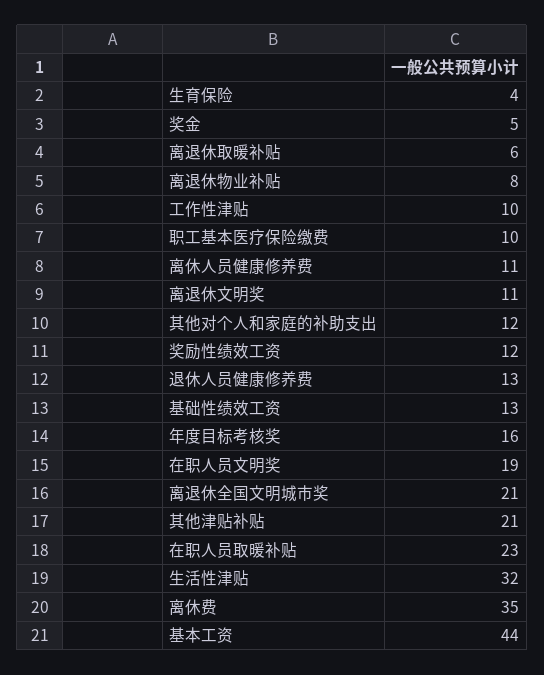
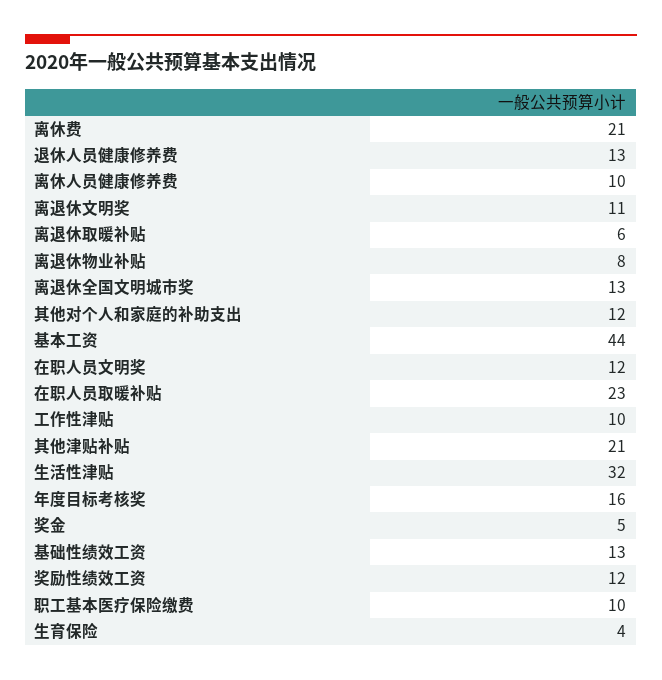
  {
    "生育保险": 4,
    "奖金": 5,
    "离退休取暖补贴": 6,
    "离退休物业补贴": 8,
    "工作性津贴": 10,
    "职工基本医疗保险缴费": 10,
-   "离休人员健康修养费": 11,
+   "离休人员健康修养费": 10,
    "离退休文明奖": 11,
    "其他对个人和家庭的补助支出": 12,
    "奖励性绩效工资": 12,
    "退休人员健康修养费": 13,
    "基础性绩效工资": 13,
    "年度目标考核奖": 16,
-   "在职人员文明奖": 19,
+   "在职人员文明奖": 12,
-   "离退休全国文明城市奖": 21,
+   "离退休全国文明城市奖": 13,
    "其他津贴补贴": 21,
    "在职人员取暖补贴": 23,
    "生活性津贴": 32,
-   "离休费": 35,
+   "离休费": 21,
    "基本工资": 44
  }

